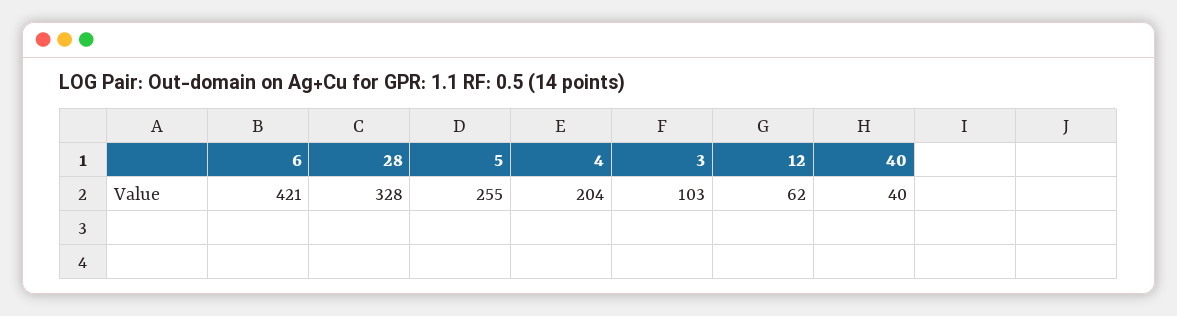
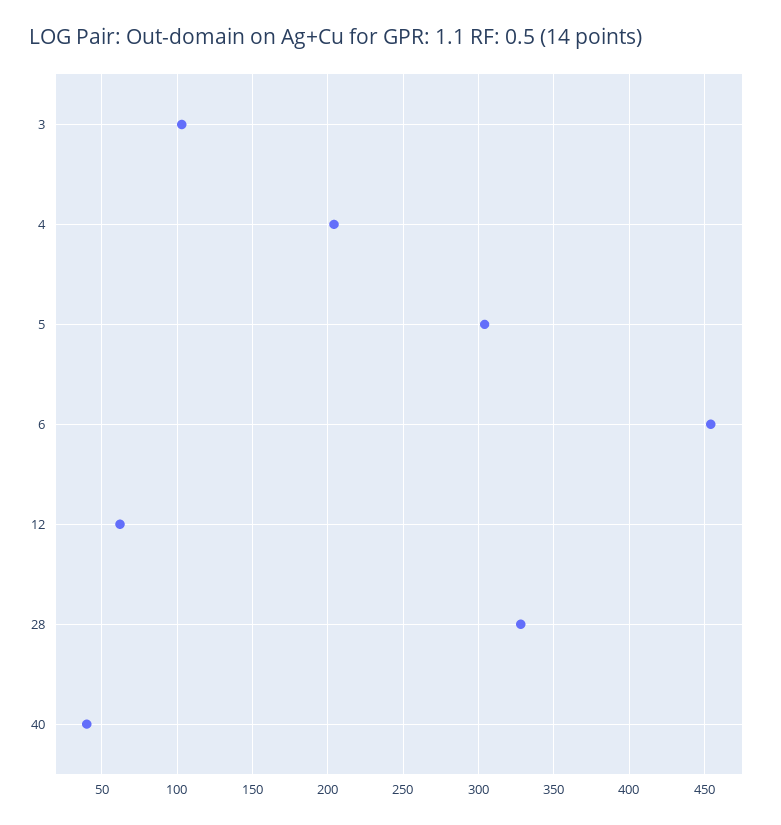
  {
-   "6": 421,
+   "6": 455,
    "28": 328,
-   "5": 255,
+   "5": 305,
    "4": 204,
    "3": 103,
    "12": 62,
    "40": 40
  }

